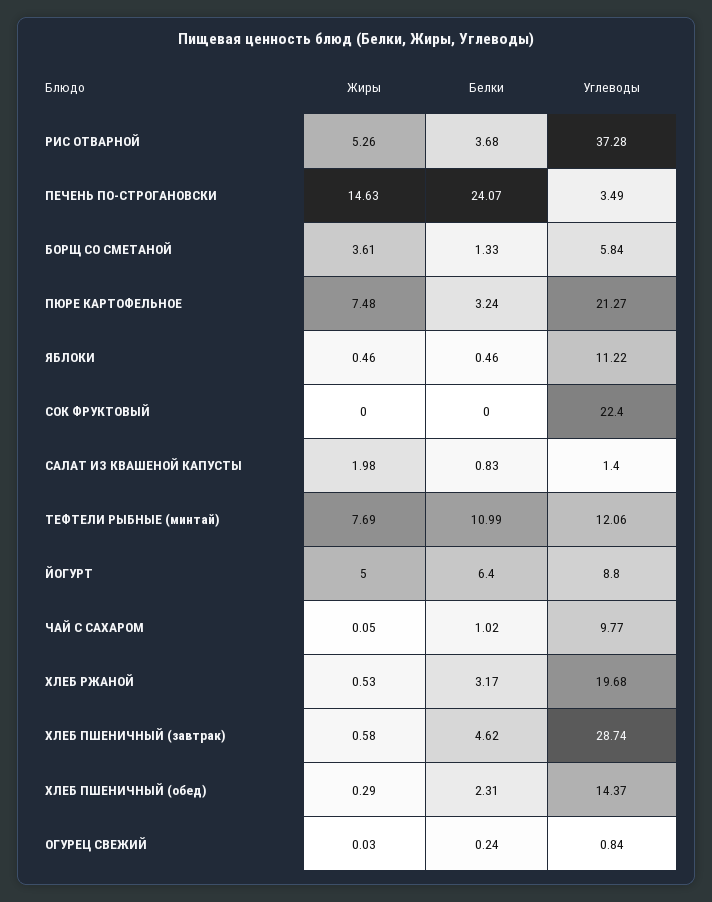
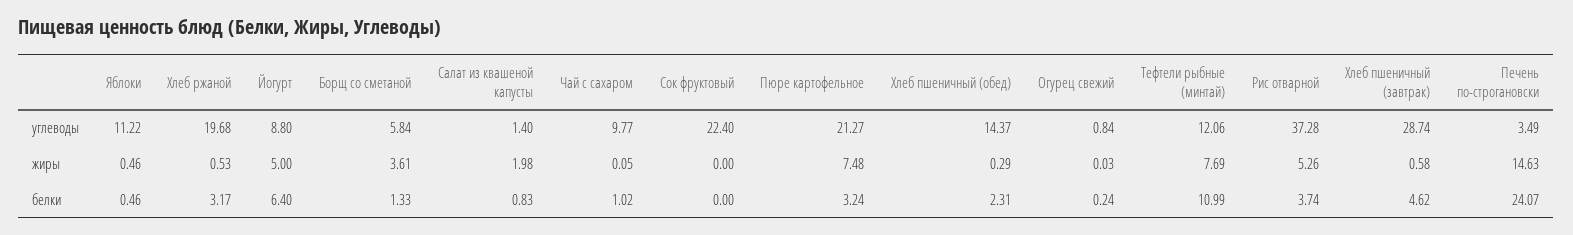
  {
    "Жиры": {
      "РИС ОТВАРНОЙ": 5.26,
      "ПЕЧЕНЬ ПО-СТРОГАНОВСКИ": 14.63,
      "БОРЩ СО СМЕТАНОЙ": 3.61,
      "ПЮРЕ КАРТОФЕЛЬНОЕ": 7.48,
      "ЯБЛОКИ": 0.46,
      "СОК ФРУКТОВЫЙ": 0,
      "САЛАТ ИЗ КВАШЕНОЙ КАПУСТЫ": 1.98,
      "ТЕФТЕЛИ РЫБНЫЕ (минтай)": 7.69,
      "ЙОГУРТ": 5,
      "ЧАЙ С САХАРОМ": 0.05,
      "ХЛЕБ РЖАНОЙ": 0.53,
      "ХЛЕБ ПШЕНИЧНЫЙ (завтрак)": 0.58,
      "ХЛЕБ ПШЕНИЧНЫЙ (обед)": 0.29,
      "ОГУРЕЦ СВЕЖИЙ": 0.03
    },
    "Белки": {
-     "РИС ОТВАРНОЙ": 3.68,
+     "РИС ОТВАРНОЙ": 3.74,
      "ПЕЧЕНЬ ПО-СТРОГАНОВСКИ": 24.07,
      "БОРЩ СО СМЕТАНОЙ": 1.33,
      "ПЮРЕ КАРТОФЕЛЬНОЕ": 3.24,
      "ЯБЛОКИ": 0.46,
      "СОК ФРУКТОВЫЙ": 0,
      "САЛАТ ИЗ КВАШЕНОЙ КАПУСТЫ": 0.83,
      "ТЕФТЕЛИ РЫБНЫЕ (минтай)": 10.99,
      "ЙОГУРТ": 6.4,
      "ЧАЙ С САХАРОМ": 1.02,
      "ХЛЕБ РЖАНОЙ": 3.17,
      "ХЛЕБ ПШЕНИЧНЫЙ (завтрак)": 4.62,
      "ХЛЕБ ПШЕНИЧНЫЙ (обед)": 2.31,
      "ОГУРЕЦ СВЕЖИЙ": 0.24
    },
    "Углеводы": {
      "РИС ОТВАРНОЙ": 37.28,
      "ПЕЧЕНЬ ПО-СТРОГАНОВСКИ": 3.49,
      "БОРЩ СО СМЕТАНОЙ": 5.84,
      "ПЮРЕ КАРТОФЕЛЬНОЕ": 21.27,
      "ЯБЛОКИ": 11.22,
      "СОК ФРУКТОВЫЙ": 22.4,
      "САЛАТ ИЗ КВАШЕНОЙ КАПУСТЫ": 1.4,
      "ТЕФТЕЛИ РЫБНЫЕ (минтай)": 12.06,
      "ЙОГУРТ": 8.8,
      "ЧАЙ С САХАРОМ": 9.77,
      "ХЛЕБ РЖАНОЙ": 19.68,
      "ХЛЕБ ПШЕНИЧНЫЙ (завтрак)": 28.74,
      "ХЛЕБ ПШЕНИЧНЫЙ (обед)": 14.37,
      "ОГУРЕЦ СВЕЖИЙ": 0.84
    }
  }

